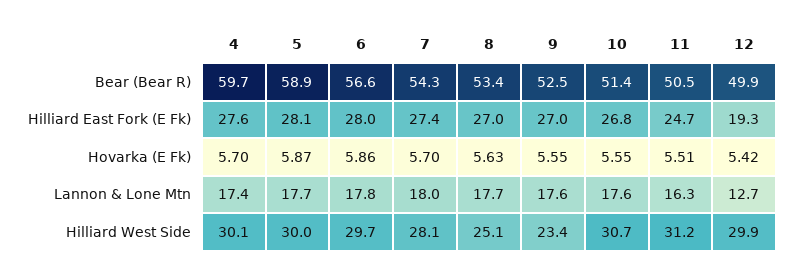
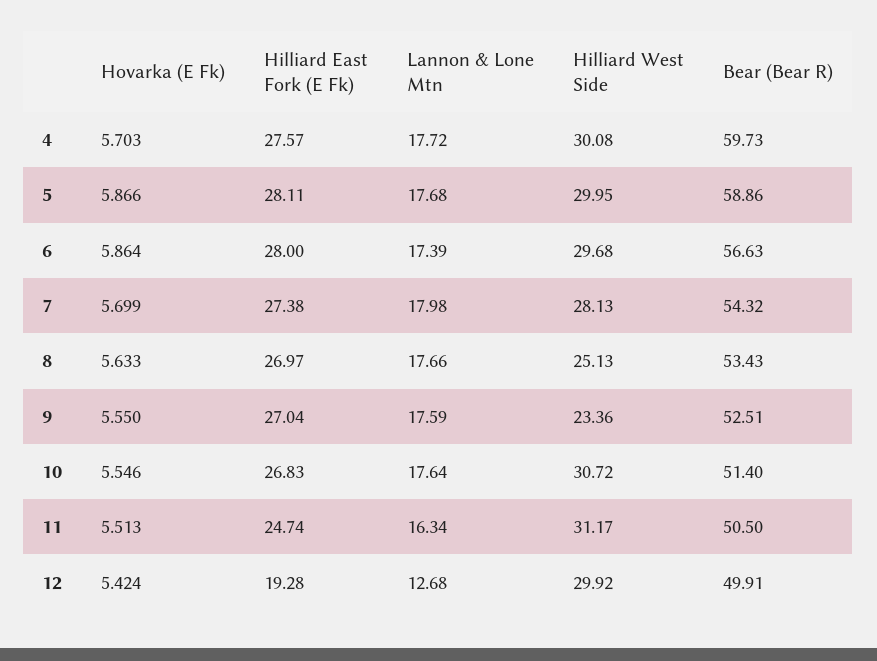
  {
    "4": {
      "Bear (Bear R)": 59.73,
      "Hilliard East Fork (E Fk)": 27.57,
      "Hovarka (E Fk)": 5.703,
-     "Lannon & Lone Mtn": 17.4,
+     "Lannon & Lone Mtn": 17.72,
      "Hilliard West Side": 30.08
    },
    "5": {
      "Bear (Bear R)": 58.86,
      "Hilliard East Fork (E Fk)": 28.11,
      "Hovarka (E Fk)": 5.866,
      "Lannon & Lone Mtn": 17.68,
      "Hilliard West Side": 29.95
    },
    "6": {
      "Bear (Bear R)": 56.63,
      "Hilliard East Fork (E Fk)": 28,
      "Hovarka (E Fk)": 5.864,
-     "Lannon & Lone Mtn": 17.8,
+     "Lannon & Lone Mtn": 17.39,
      "Hilliard West Side": 29.68
    },
    "7": {
      "Bear (Bear R)": 54.32,
      "Hilliard East Fork (E Fk)": 27.38,
      "Hovarka (E Fk)": 5.699,
      "Lannon & Lone Mtn": 17.98,
      "Hilliard West Side": 28.13
    },
    "8": {
      "Bear (Bear R)": 53.43,
      "Hilliard East Fork (E Fk)": 26.97,
      "Hovarka (E Fk)": 5.633,
      "Lannon & Lone Mtn": 17.66,
      "Hilliard West Side": 25.13
    },
    "9": {
      "Bear (Bear R)": 52.51,
      "Hilliard East Fork (E Fk)": 27.04,
      "Hovarka (E Fk)": 5.55,
      "Lannon & Lone Mtn": 17.59,
      "Hilliard West Side": 23.36
    },
    "10": {
      "Bear (Bear R)": 51.4,
      "Hilliard East Fork (E Fk)": 26.83,
      "Hovarka (E Fk)": 5.546,
      "Lannon & Lone Mtn": 17.64,
      "Hilliard West Side": 30.72
    },
    "11": {
      "Bear (Bear R)": 50.5,
      "Hilliard East Fork (E Fk)": 24.74,
      "Hovarka (E Fk)": 5.513,
      "Lannon & Lone Mtn": 16.34,
      "Hilliard West Side": 31.17
    },
    "12": {
      "Bear (Bear R)": 49.91,
      "Hilliard East Fork (E Fk)": 19.28,
      "Hovarka (E Fk)": 5.424,
      "Lannon & Lone Mtn": 12.68,
      "Hilliard West Side": 29.92
    }
  }

